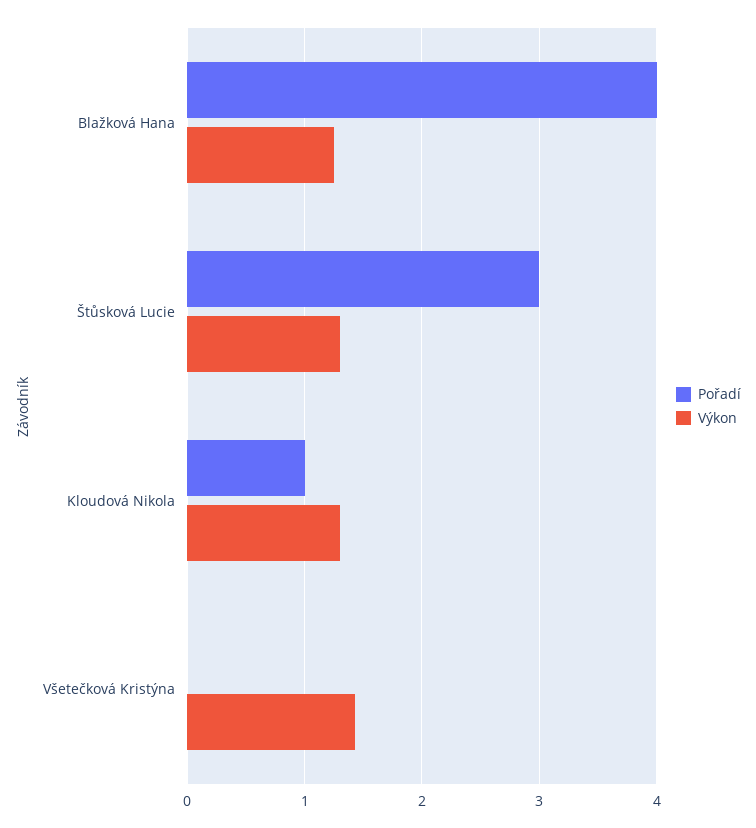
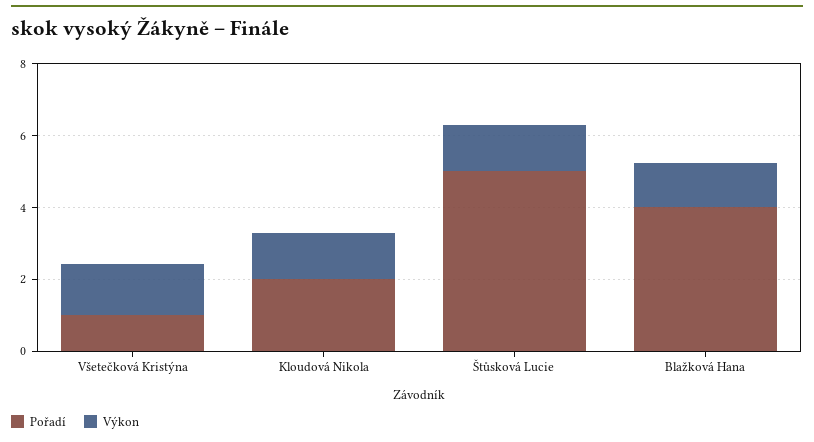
  {
    "Pořadí": {
      "Blažková Hana": 4,
-     "Štůsková Lucie": 3,
+     "Štůsková Lucie": 5,
-     "Kloudová Nikola": 1,
+     "Kloudová Nikola": 2,
-     "Všetečková Kristýna": 0
+     "Všetečková Kristýna": 1
    },
    "Výkon": {
      "Blažková Hana": 1.3,
      "Štůsková Lucie": 1.3,
      "Kloudová Nikola": 1.3,
      "Všetečková Kristýna": 1.4
    }
  }

